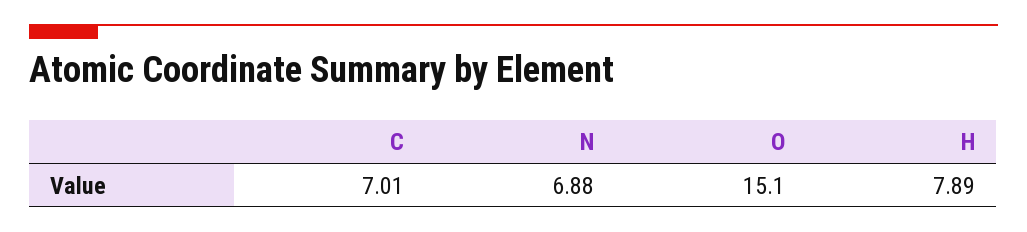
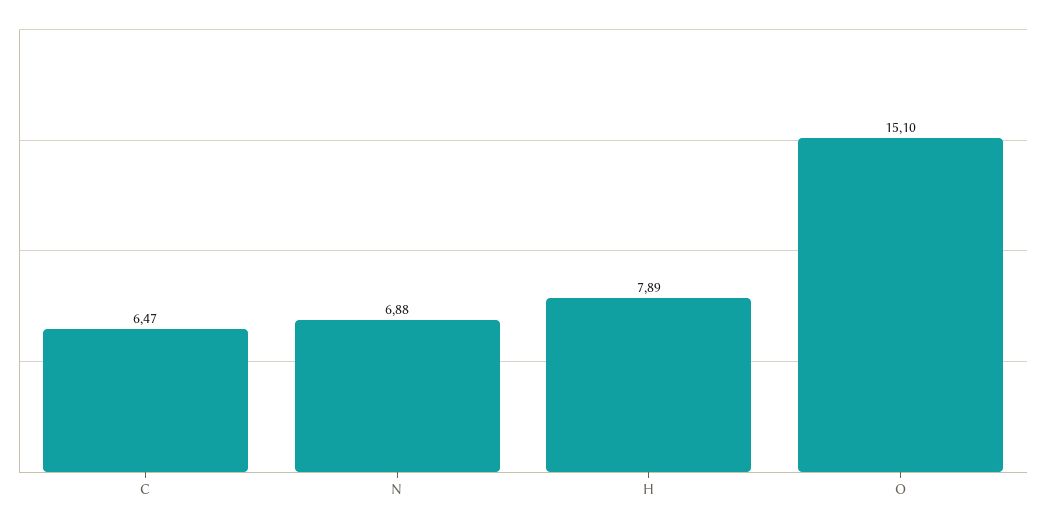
  {
-   "C": 7.01,
+   "C": 6.47,
    "N": 6.88,
    "O": 15.1,
    "H": 7.89
  }

